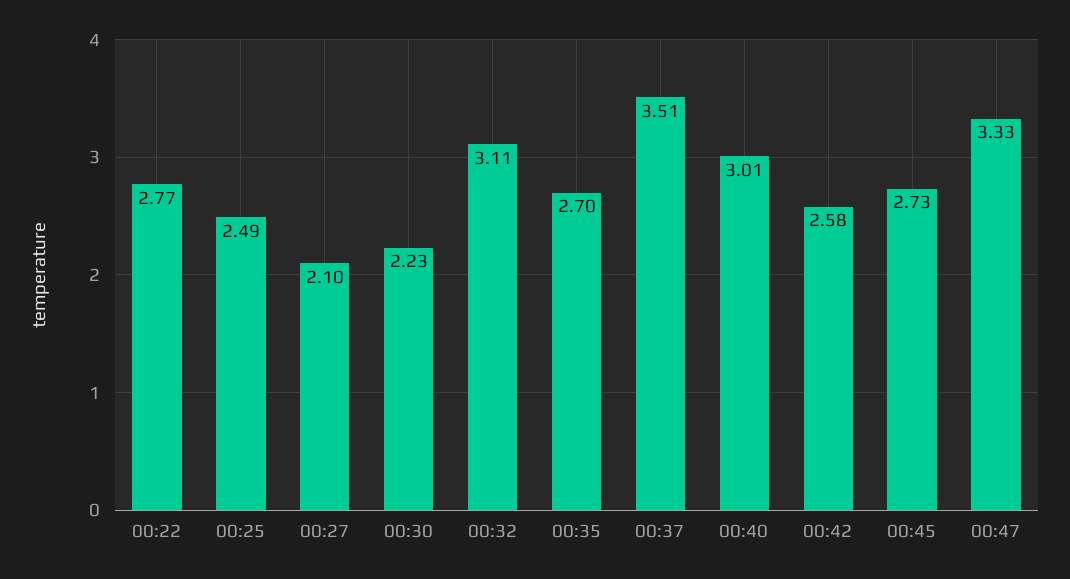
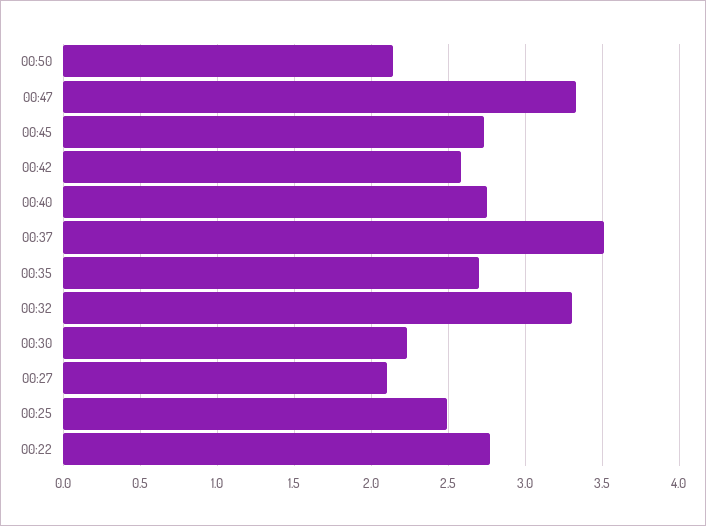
  {
    "00:22": 2.77,
    "00:25": 2.49,
    "00:27": 2.1,
    "00:30": 2.23,
-   "00:32": 3.11,
+   "00:32": 3.3,
    "00:35": 2.7,
    "00:37": 3.51,
-   "00:40": 3.01,
+   "00:40": 2.75,
    "00:42": 2.58,
    "00:45": 2.73,
-   "00:47": 3.33
+   "00:47": 3.33,
+   "00:50": 2.15
  }

